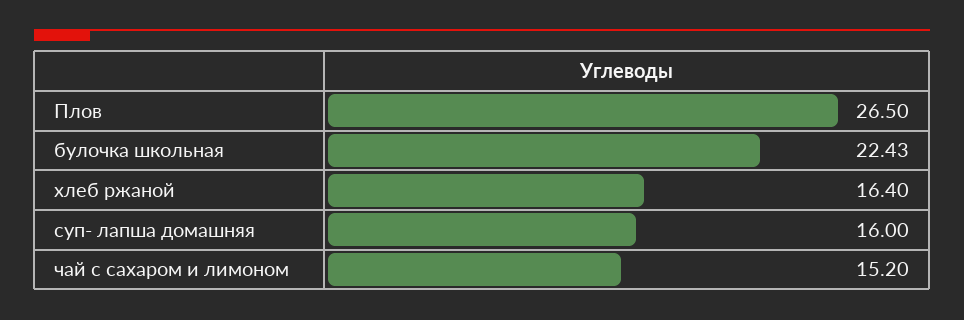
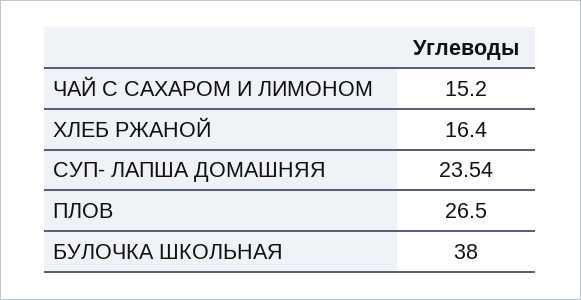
  {
    "Плов": 26.5,
-   "булочка школьная": 22.43,
+   "булочка школьная": 38,
    "хлеб ржаной": 16.4,
-   "суп- лапша домашняя": 16,
+   "суп- лапша домашняя": 23.54,
    "чай с сахаром и лимоном": 15.2
  }

